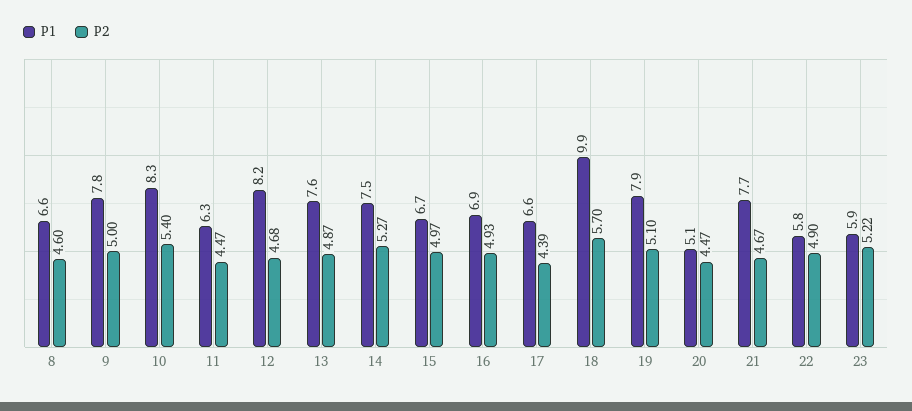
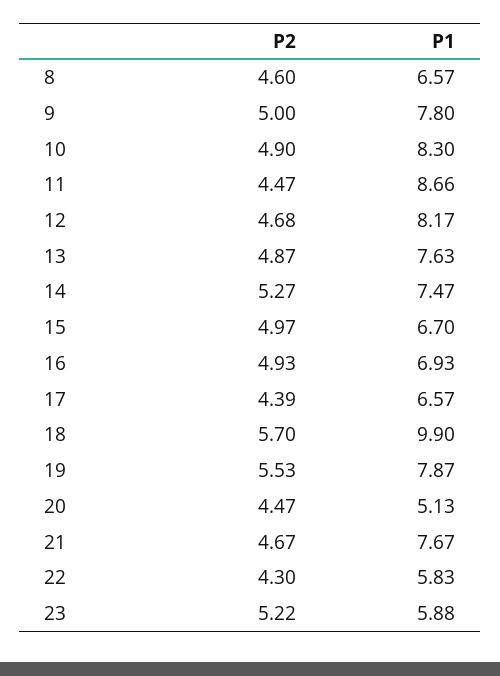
  {
    "P1": {
      "8": 6.57,
      "9": 7.8,
      "10": 8.3,
-     "11": 6.3,
+     "11": 8.66,
      "12": 8.17,
      "13": 7.63,
      "14": 7.47,
      "15": 6.7,
      "16": 6.93,
      "17": 6.57,
      "18": 9.9,
      "19": 7.87,
      "20": 5.13,
      "21": 7.67,
      "22": 5.83,
      "23": 5.88
    },
    "P2": {
      "8": 4.6,
      "9": 5,
-     "10": 5.4,
+     "10": 4.9,
      "11": 4.47,
      "12": 4.68,
      "13": 4.87,
      "14": 5.27,
      "15": 4.97,
      "16": 4.93,
      "17": 4.39,
      "18": 5.7,
-     "19": 5.1,
+     "19": 5.53,
      "20": 4.47,
      "21": 4.67,
-     "22": 4.9,
+     "22": 4.3,
      "23": 5.22
    }
  }

